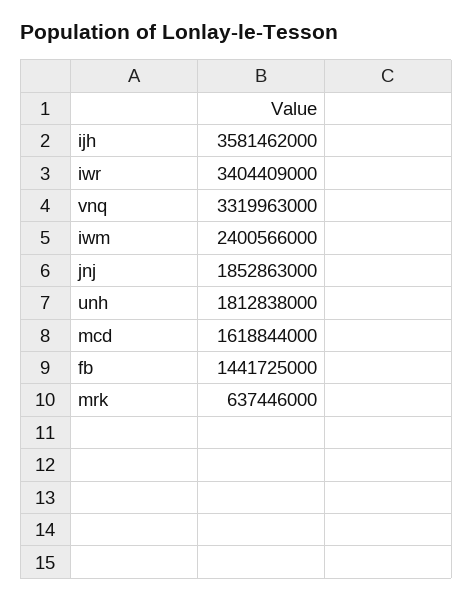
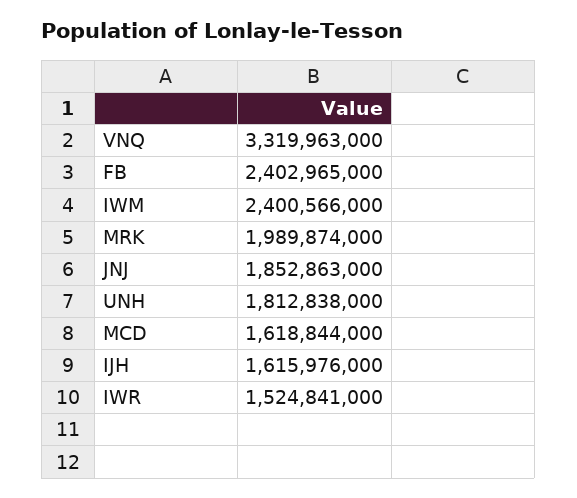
  {
-   "ijh": 3581462000,
+   "ijh": 1615976000,
-   "iwr": 3404409000,
+   "iwr": 1524841000,
    "vnq": 3319963000,
    "iwm": 2400566000,
    "jnj": 1852863000,
    "unh": 1812838000,
    "mcd": 1618844000,
-   "fb": 1441725000,
+   "fb": 2402965000,
-   "mrk": 637446000
+   "mrk": 1989874000
  }

